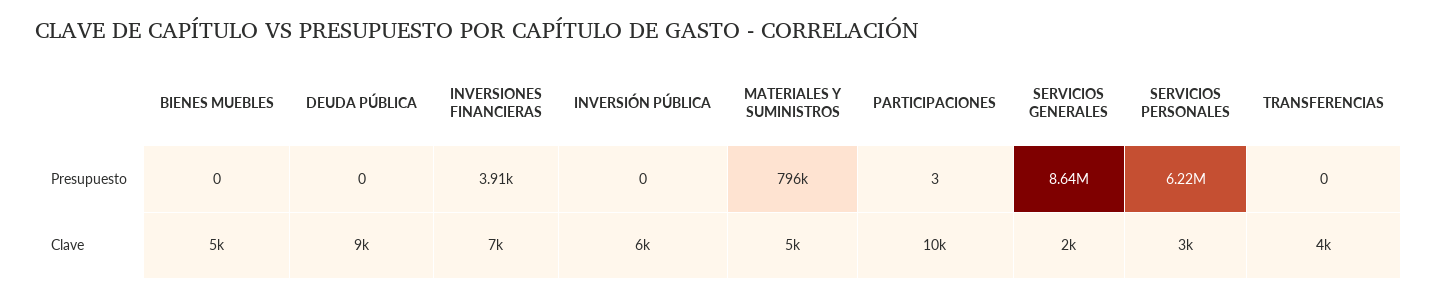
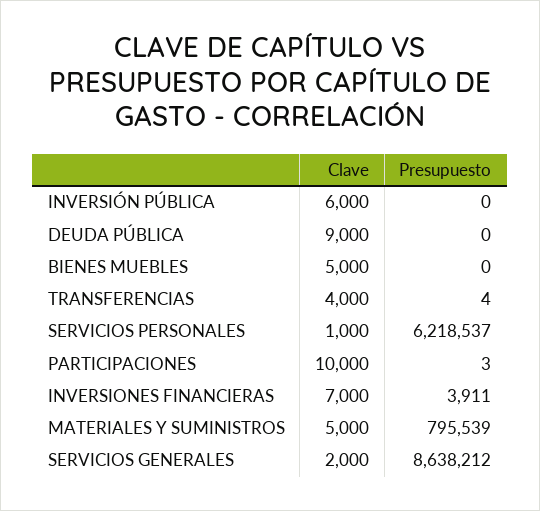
  {
    "BIENES MUEBLES": {
      "Presupuesto": 0,
      "Clave": 5000
    },
    "DEUDA PÚBLICA": {
      "Presupuesto": 0,
      "Clave": 9000
    },
    "INVERSIONES FINANCIERAS": {
      "Presupuesto": 3911,
      "Clave": 7000
    },
    "INVERSIÓN PÚBLICA": {
      "Presupuesto": 0,
      "Clave": 6000
    },
    "MATERIALES Y SUMINISTROS": {
      "Presupuesto": 795539,
      "Clave": 5000
    },
    "PARTICIPACIONES": {
      "Presupuesto": 3,
      "Clave": 10000
    },
    "SERVICIOS GENERALES": {
      "Presupuesto": 8638212,
      "Clave": 2000
    },
    "SERVICIOS PERSONALES": {
      "Presupuesto": 6218537,
-     "Clave": 3000
+     "Clave": 1000
    },
    "TRANSFERENCIAS": {
-     "Presupuesto": 0,
+     "Presupuesto": 4,
      "Clave": 4000
    }
  }

